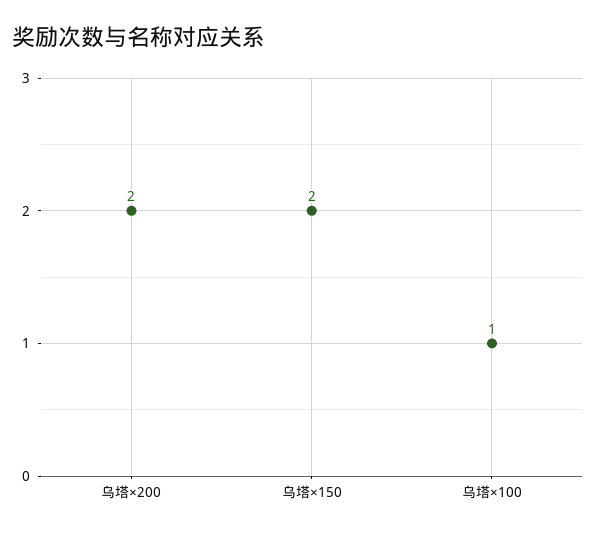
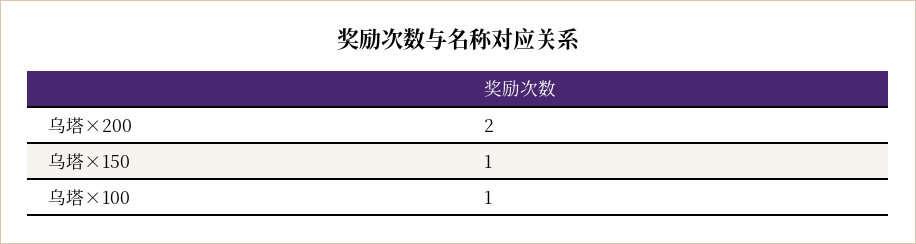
  {
    "乌塔×200": 2,
-   "乌塔×150": 2,
+   "乌塔×150": 1,
    "乌塔×100": 1
  }

